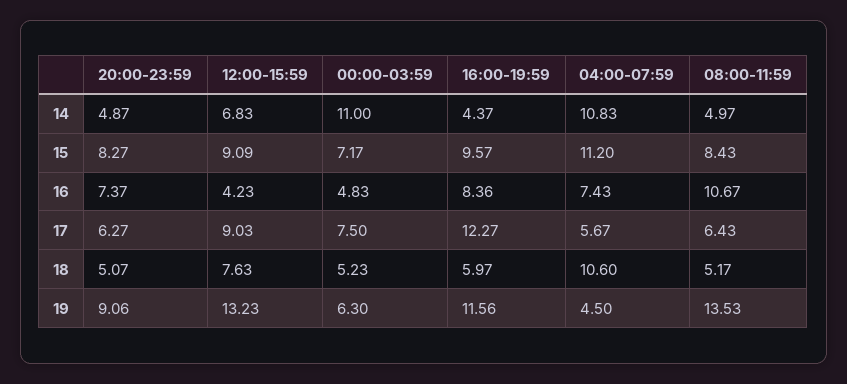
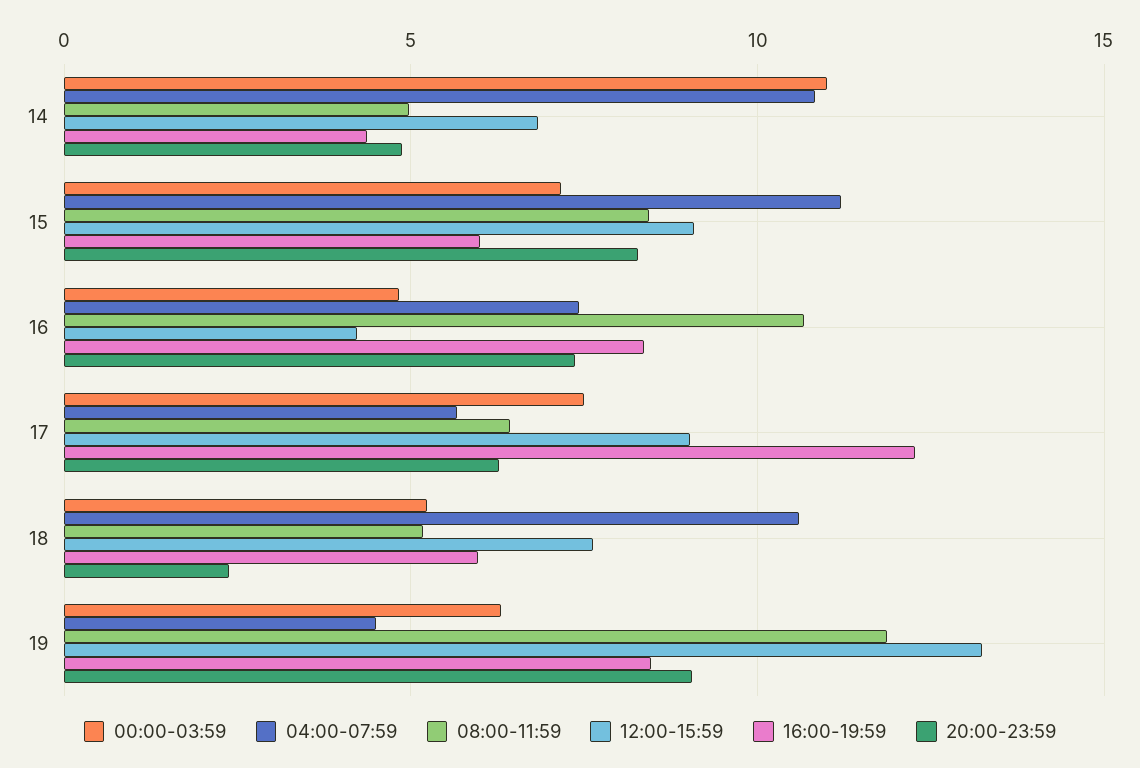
  {
    "20:00-23:59": {
      "14": 4.87,
      "15": 8.27,
      "16": 7.37,
      "17": 6.27,
-     "18": 5.07,
+     "18": 2.5,
      "19": 9.06
    },
    "12:00-15:59": {
      "14": 6.83,
      "15": 9.09,
      "16": 4.23,
      "17": 9.03,
      "18": 7.63,
      "19": 13.23
    },
    "00:00-03:59": {
      "14": 11,
      "15": 7.17,
      "16": 4.83,
      "17": 7.5,
      "18": 5.23,
      "19": 6.3
    },
    "16:00-19:59": {
      "14": 4.37,
-     "15": 9.57,
+     "15": 6,
      "16": 8.36,
      "17": 12.27,
      "18": 5.97,
-     "19": 11.56
+     "19": 8.5
    },
    "04:00-07:59": {
      "14": 10.83,
      "15": 11.2,
      "16": 7.43,
      "17": 5.67,
      "18": 10.6,
      "19": 4.5
    },
    "08:00-11:59": {
      "14": 4.97,
      "15": 8.43,
      "16": 10.67,
      "17": 6.43,
      "18": 5.17,
-     "19": 13.53
+     "19": 12
    }
  }

